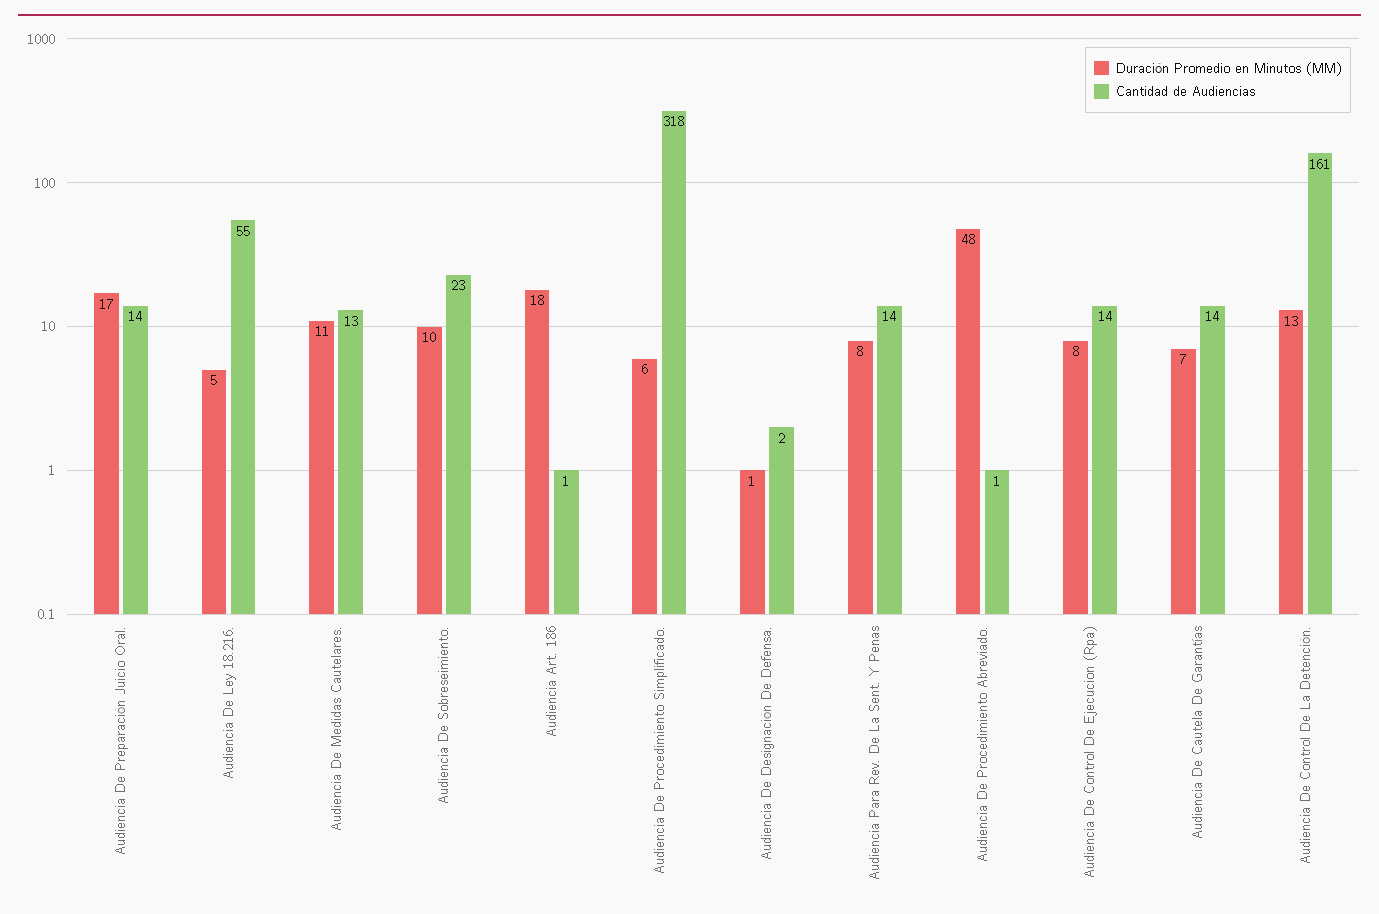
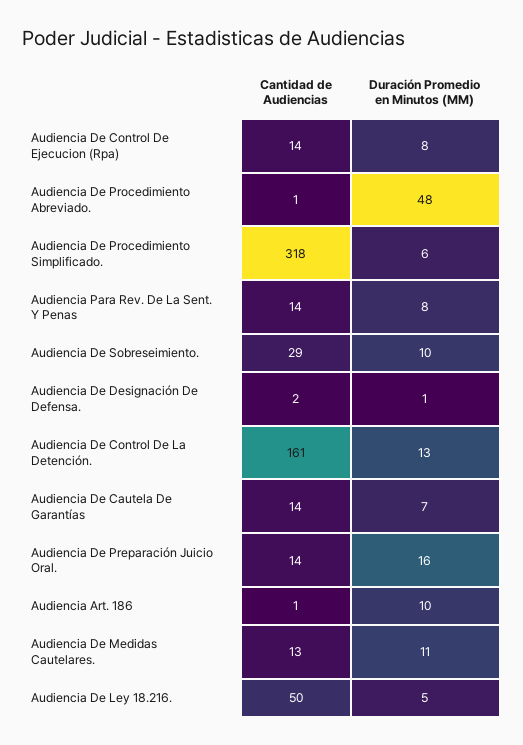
  {
    "Duración Promedio en Minutos (MM)": {
-     "Audiencia De Preparación Juicio Oral.": 17,
+     "Audiencia De Preparación Juicio Oral.": 16,
      "Audiencia De Ley 18.216.": 5,
      "Audiencia De Medidas Cautelares.": 11,
      "Audiencia De Sobreseimiento.": 10,
-     "Audiencia Art. 186": 18,
+     "Audiencia Art. 186": 10,
      "Audiencia De Procedimiento Simplificado.": 6,
      "Audiencia De Designación De Defensa.": 1,
      "Audiencia Para Rev. De La Sent. Y Penas": 8,
      "Audiencia De Procedimiento Abreviado.": 48,
      "Audiencia De Control De Ejecucion (Rpa)": 8,
      "Audiencia De Cautela De Garantías": 7,
      "Audiencia De Control De La Detención.": 13
    },
    "Cantidad de Audiencias": {
      "Audiencia De Preparación Juicio Oral.": 14,
-     "Audiencia De Ley 18.216.": 55,
+     "Audiencia De Ley 18.216.": 50,
      "Audiencia De Medidas Cautelares.": 13,
-     "Audiencia De Sobreseimiento.": 23,
+     "Audiencia De Sobreseimiento.": 29,
      "Audiencia Art. 186": 1,
      "Audiencia De Procedimiento Simplificado.": 318,
      "Audiencia De Designación De Defensa.": 2,
      "Audiencia Para Rev. De La Sent. Y Penas": 14,
      "Audiencia De Procedimiento Abreviado.": 1,
      "Audiencia De Control De Ejecucion (Rpa)": 14,
      "Audiencia De Cautela De Garantías": 14,
      "Audiencia De Control De La Detención.": 161
    }
  }

